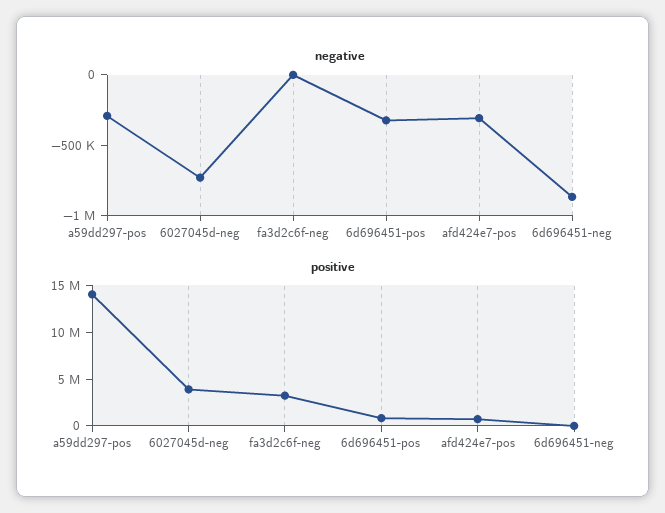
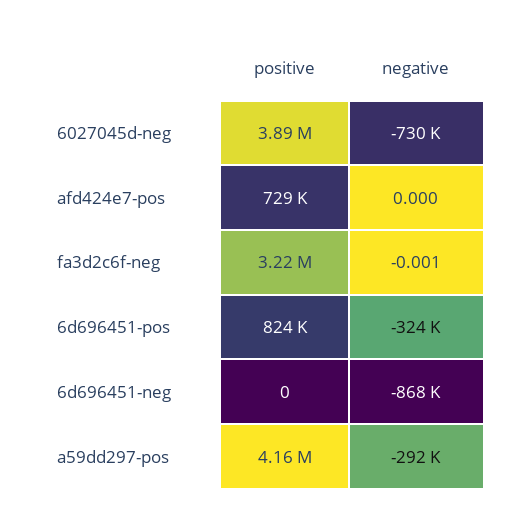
  {
    "negative": {
      "a59dd297-pos": -292000,
      "6027045d-neg": -730000,
      "fa3d2c6f-neg": -0.001,
      "6d696451-pos": -324000,
-     "afd424e7-pos": -300000,
+     "afd424e7-pos": 0,
      "6d696451-neg": -868000
    },
    "positive": {
-     "a59dd297-pos": 14000000,
+     "a59dd297-pos": 4160000,
      "6027045d-neg": 3890000,
      "fa3d2c6f-neg": 3220000,
      "6d696451-pos": 824000,
      "afd424e7-pos": 729000,
      "6d696451-neg": 0
    }
  }

